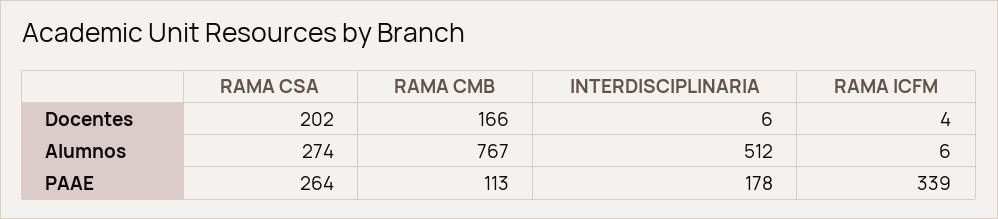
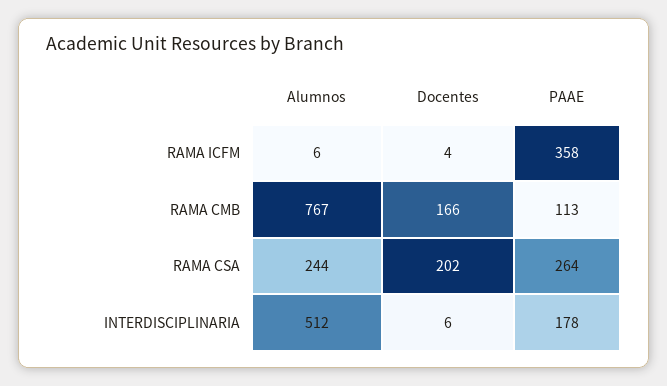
  {
    "RAMA CSA": {
      "Docentes": 202,
-     "Alumnos": 274,
+     "Alumnos": 244,
      "PAAE": 264
    },
    "RAMA CMB": {
      "Docentes": 166,
      "Alumnos": 767,
      "PAAE": 113
    },
    "INTERDISCIPLINARIA": {
      "Docentes": 6,
      "Alumnos": 512,
      "PAAE": 178
    },
    "RAMA ICFM": {
      "Docentes": 4,
      "Alumnos": 6,
-     "PAAE": 339
+     "PAAE": 358
    }
  }

